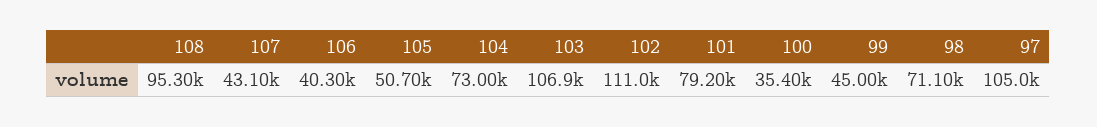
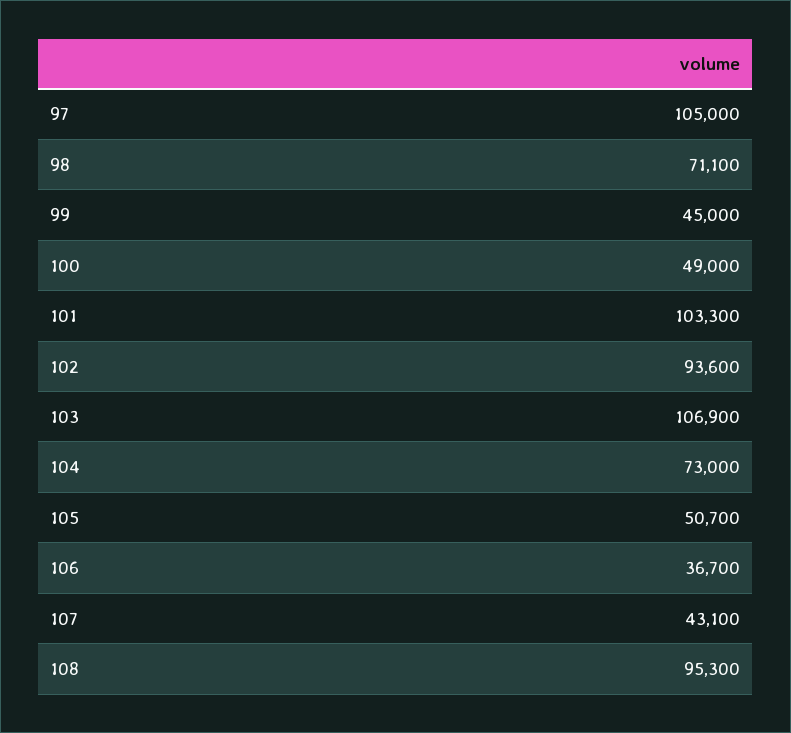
  {
    "108": 95300,
    "107": 43100,
-   "106": 40300,
+   "106": 36700,
    "105": 50700,
    "104": 73000,
    "103": 106900,
-   "102": 111000,
+   "102": 93600,
-   "101": 79200,
+   "101": 103300,
-   "100": 35400,
+   "100": 49000,
    "99": 45000,
    "98": 71100,
    "97": 105000
  }

